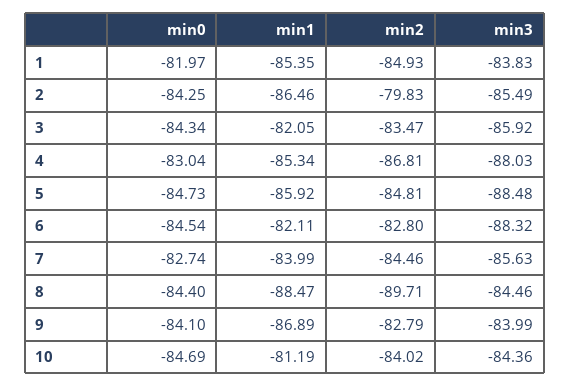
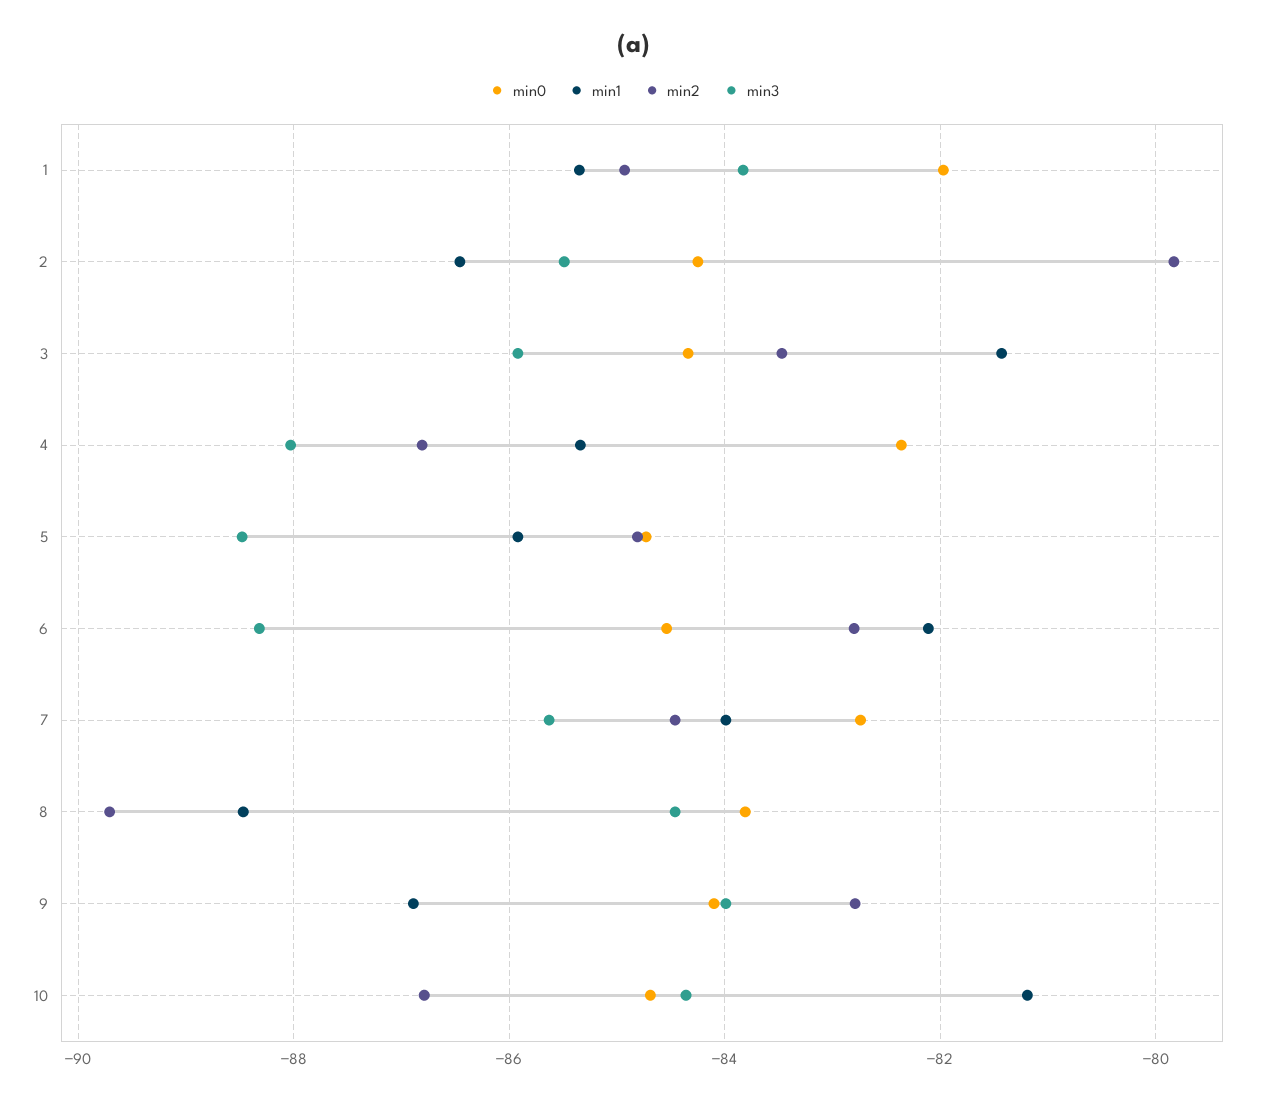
  {
    "min0": {
      "1": -81.97,
      "2": -84.25,
      "3": -84.34,
-     "4": -83.04,
+     "4": -82.4,
      "5": -84.73,
      "6": -84.54,
      "7": -82.74,
-     "8": -84.4,
+     "8": -83.8,
      "9": -84.1,
      "10": -84.69
    },
    "min1": {
      "1": -85.35,
      "2": -86.46,
-     "3": -82.05,
+     "3": -81.4,
      "4": -85.34,
      "5": -85.92,
      "6": -82.11,
      "7": -83.99,
      "8": -88.47,
      "9": -86.89,
      "10": -81.19
    },
    "min2": {
      "1": -84.93,
      "2": -79.83,
      "3": -83.47,
      "4": -86.81,
      "5": -84.81,
      "6": -82.8,
      "7": -84.46,
      "8": -89.71,
      "9": -82.79,
-     "10": -84.02
+     "10": -86.8
    },
    "min3": {
      "1": -83.83,
      "2": -85.49,
      "3": -85.92,
      "4": -88.03,
      "5": -88.48,
      "6": -88.32,
      "7": -85.63,
      "8": -84.46,
      "9": -83.99,
      "10": -84.36
    }
  }

